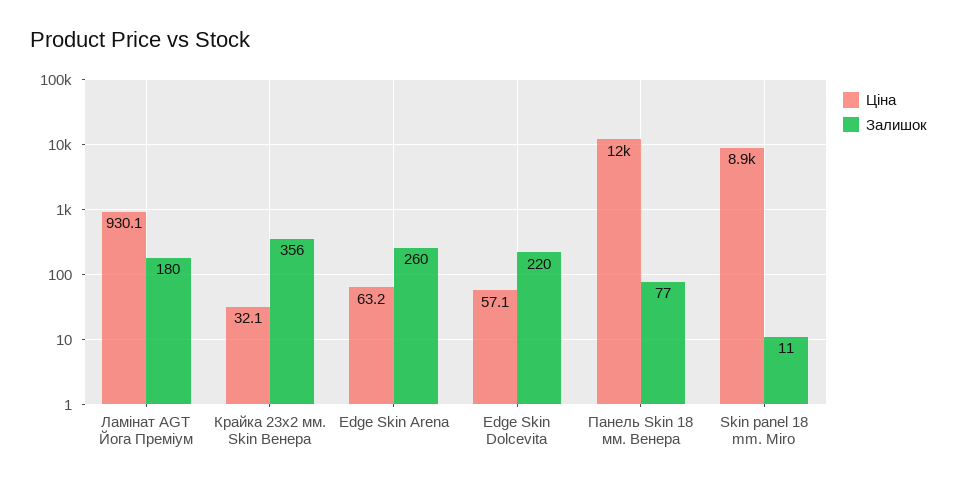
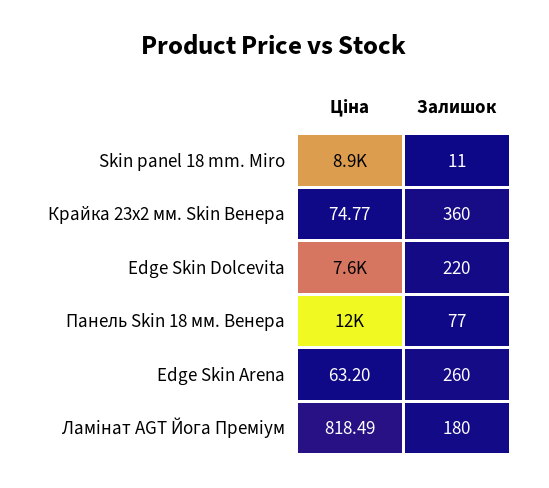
  {
    "Ціна": {
-     "Ламінат AGT Йога Преміум": 930.1,
+     "Ламінат AGT Йога Преміум": 818.49,
-     "Крайка 23x2 мм. Skin Венера": 32.1,
+     "Крайка 23x2 мм. Skin Венера": 74.77,
      "Edge Skin Arena": 63.2,
-     "Edge Skin Dolcevita": 57.1,
+     "Edge Skin Dolcevita": 7600,
      "Панель Skin 18 мм. Венера": 12000,
      "Skin panel 18 mm. Miro": 8900
    },
    "Залишок": {
      "Ламінат AGT Йога Преміум": 180,
-     "Крайка 23x2 мм. Skin Венера": 356,
+     "Крайка 23x2 мм. Skin Венера": 360,
      "Edge Skin Arena": 260,
      "Edge Skin Dolcevita": 220,
      "Панель Skin 18 мм. Венера": 77,
      "Skin panel 18 mm. Miro": 11
    }
  }

